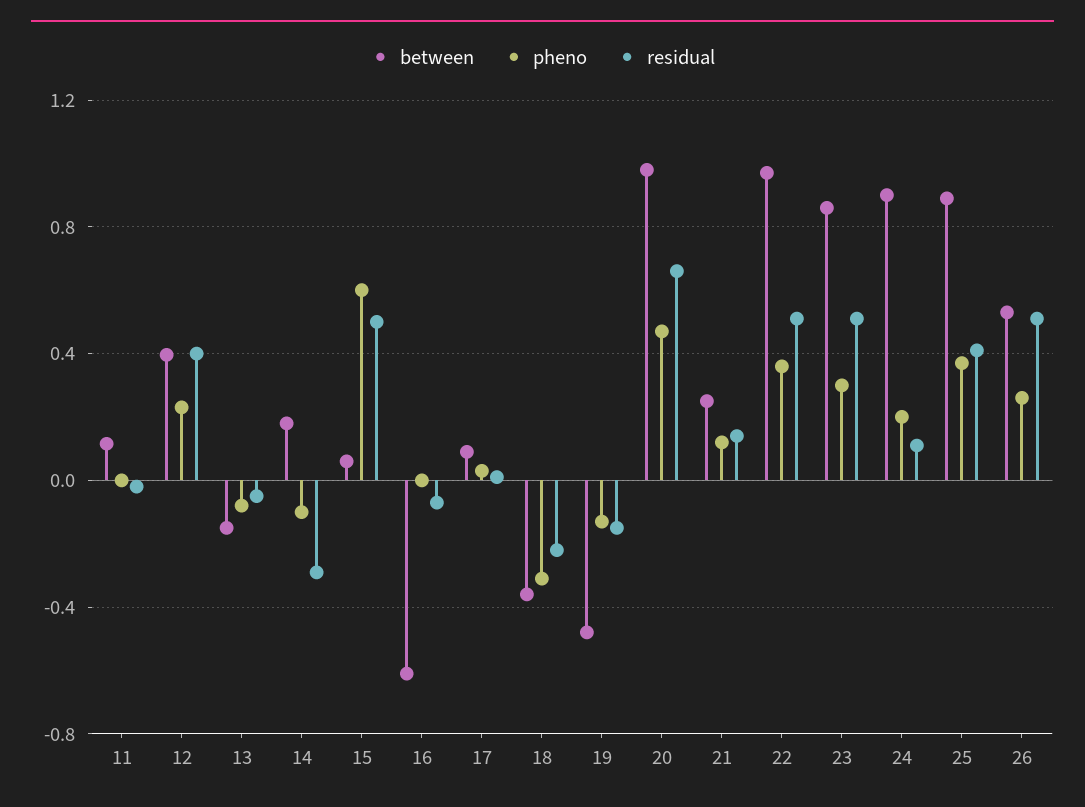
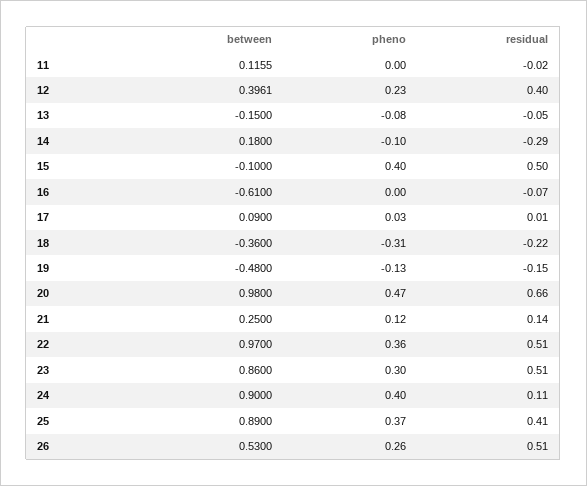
  {
    "between": {
      "11": 0.1155,
      "12": 0.3961,
      "13": -0.15,
      "14": 0.18,
-     "15": 0.05,
+     "15": -0.1,
      "16": -0.61,
      "17": 0.09,
      "18": -0.36,
      "19": -0.48,
      "20": 0.98,
      "21": 0.25,
      "22": 0.97,
      "23": 0.86,
      "24": 0.9,
      "25": 0.89,
      "26": 0.53
    },
    "pheno": {
      "11": 0,
      "12": 0.23,
      "13": -0.08,
      "14": -0.1,
-     "15": 0.6,
+     "15": 0.4,
      "16": 0,
      "17": 0.03,
      "18": -0.31,
      "19": -0.13,
      "20": 0.47,
      "21": 0.12,
      "22": 0.36,
      "23": 0.3,
-     "24": 0.2,
+     "24": 0.4,
      "25": 0.37,
      "26": 0.26
    },
    "residual": {
      "11": -0.02,
      "12": 0.4,
      "13": -0.05,
      "14": -0.29,
      "15": 0.5,
      "16": -0.07,
      "17": 0.01,
      "18": -0.22,
      "19": -0.15,
      "20": 0.66,
      "21": 0.14,
      "22": 0.51,
      "23": 0.51,
      "24": 0.11,
      "25": 0.41,
      "26": 0.51
    }
  }

